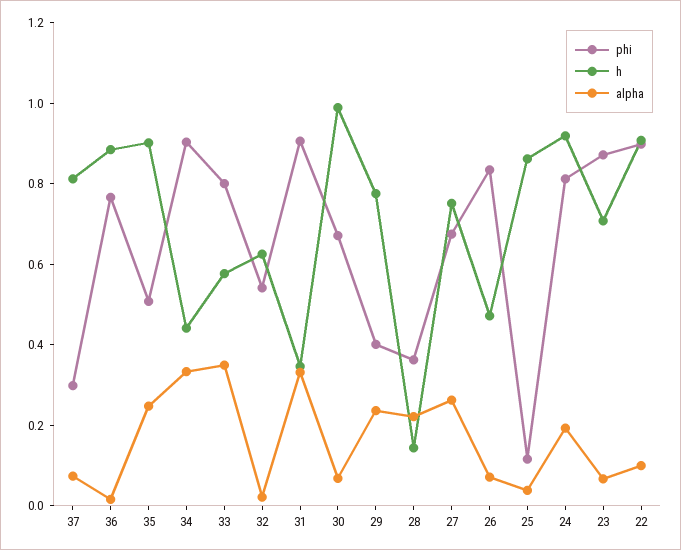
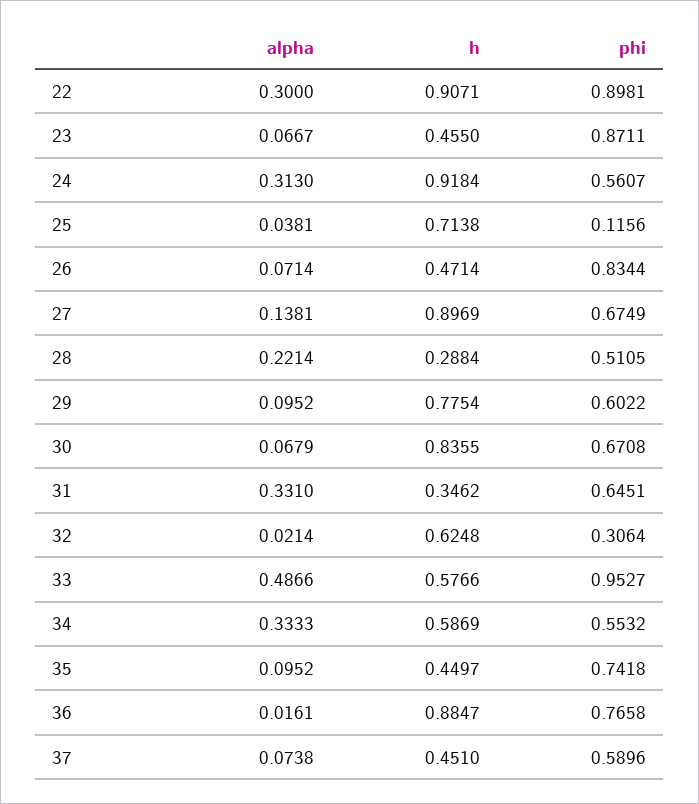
  {
    "phi": {
-     "37": 0.3,
+     "37": 0.5896,
      "36": 0.7658,
-     "35": 0.5,
+     "35": 0.7418,
-     "34": 0.9,
+     "34": 0.5532,
-     "33": 0.8,
+     "33": 0.9527,
-     "32": 0.55,
+     "32": 0.3064,
-     "31": 0.9,
+     "31": 0.6451,
      "30": 0.6708,
-     "29": 0.4,
+     "29": 0.6022,
-     "28": 0.35,
+     "28": 0.5105,
      "27": 0.6749,
      "26": 0.8344,
      "25": 0.1156,
-     "24": 0.8,
+     "24": 0.5607,
      "23": 0.8711,
      "22": 0.8981
    },
    "h": {
-     "37": 0.8,
+     "37": 0.451,
      "36": 0.8847,
-     "35": 0.9,
+     "35": 0.4497,
-     "34": 0.45,
+     "34": 0.5869,
      "33": 0.5766,
      "32": 0.6248,
      "31": 0.3462,
-     "30": 1,
+     "30": 0.8355,
      "29": 0.7754,
-     "28": 0.15,
+     "28": 0.2884,
-     "27": 0.75,
+     "27": 0.8969,
      "26": 0.4714,
-     "25": 0.85,
+     "25": 0.7138,
      "24": 0.9184,
-     "23": 0.7,
+     "23": 0.455,
      "22": 0.9071
    },
    "alpha": {
      "37": 0.0738,
      "36": 0.0161,
-     "35": 0.25,
+     "35": 0.0952,
      "34": 0.3333,
-     "33": 0.35,
+     "33": 0.4866,
      "32": 0.0214,
      "31": 0.331,
      "30": 0.0679,
-     "29": 0.25,
+     "29": 0.0952,
      "28": 0.2214,
-     "27": 0.25,
+     "27": 0.1381,
      "26": 0.0714,
      "25": 0.0381,
-     "24": 0.2,
+     "24": 0.313,
      "23": 0.0667,
-     "22": 0.1
+     "22": 0.3
    }
  }

